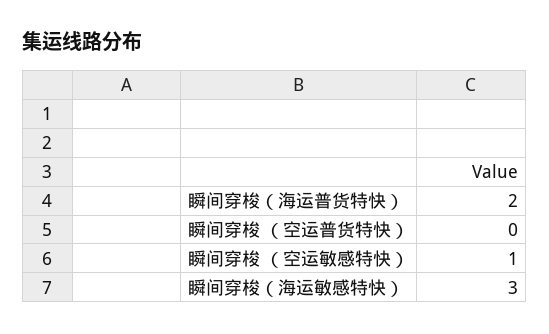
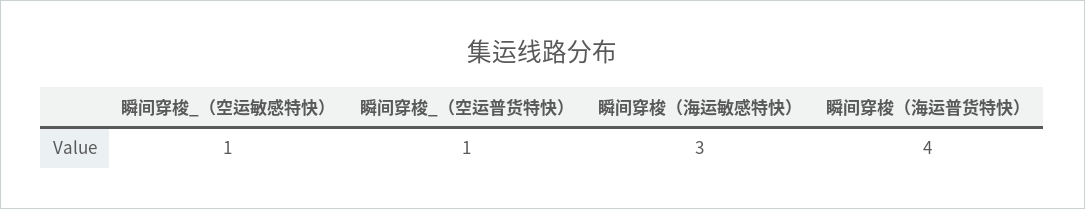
  {
-   "瞬间穿梭（海运普货特快）": 2,
+   "瞬间穿梭（海运普货特快）": 4,
-   "瞬间穿梭 （空运普货特快）": 0,
+   "瞬间穿梭 （空运普货特快）": 1,
    "瞬间穿梭 （空运敏感特快）": 1,
    "瞬间穿梭（海运敏感特快）": 3
  }

